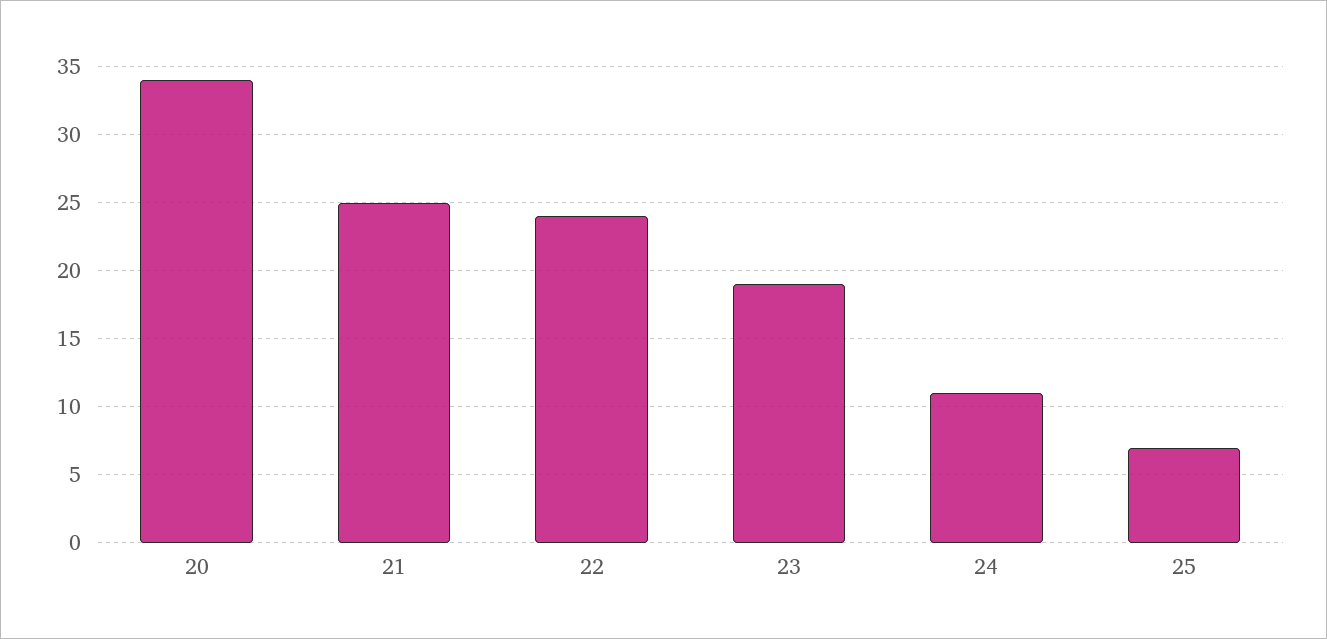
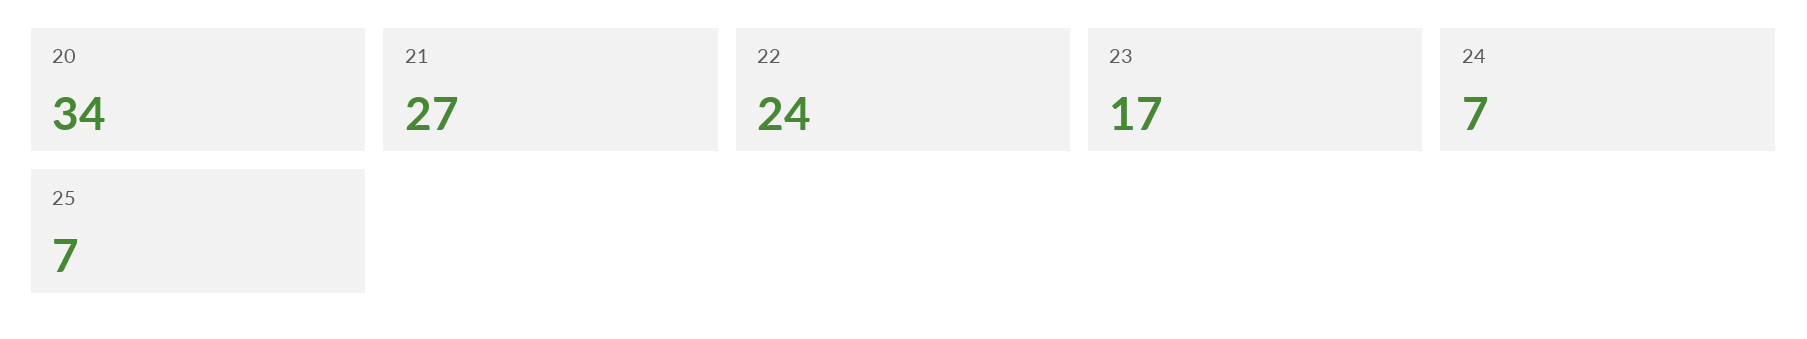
  {
    "20": 34,
-   "21": 25,
+   "21": 27,
    "22": 24,
-   "23": 19,
+   "23": 17,
-   "24": 11,
+   "24": 7,
    "25": 7
  }

